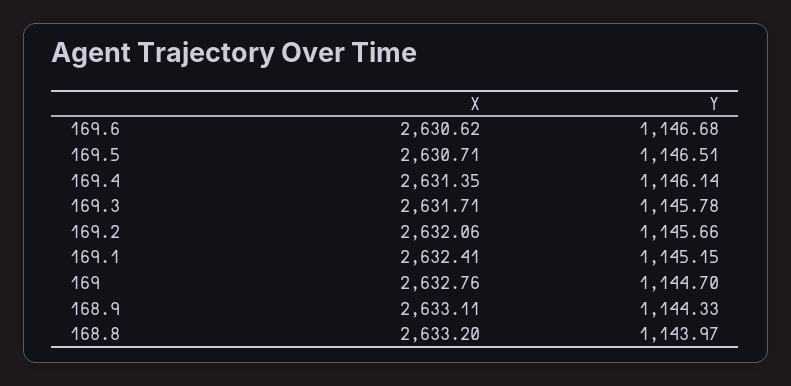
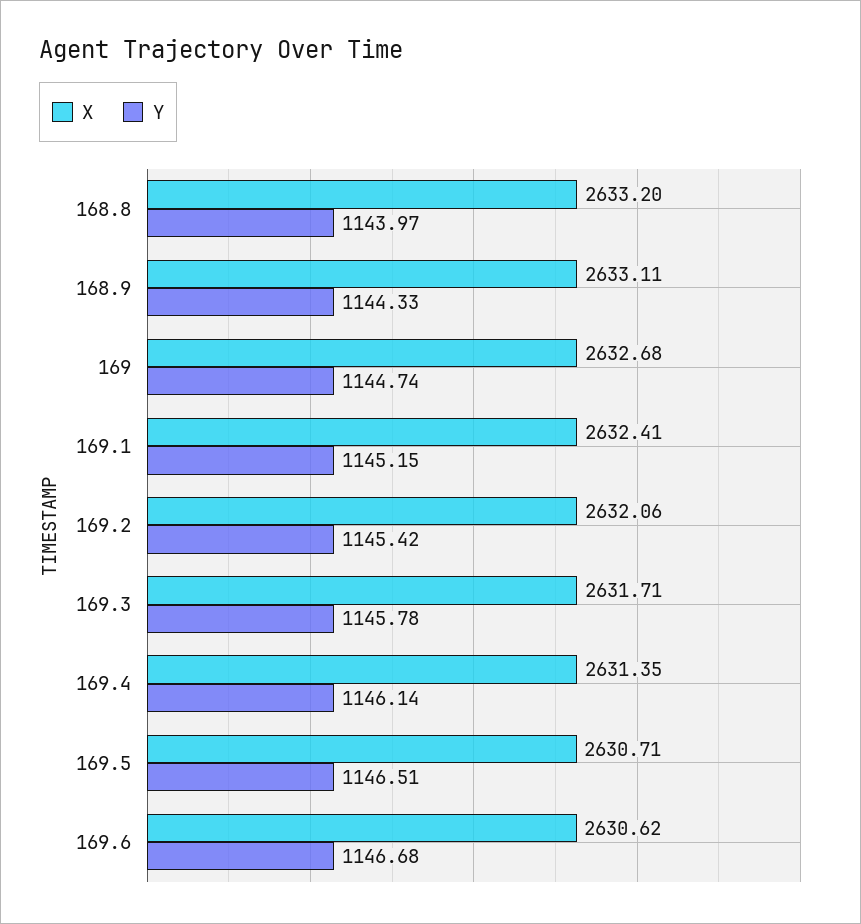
  {
    "X": {
      "169.6": 2630.62,
      "169.5": 2630.71,
      "169.4": 2631.35,
      "169.3": 2631.71,
      "169.2": 2632.06,
      "169.1": 2632.41,
-     "169": 2632.76,
+     "169": 2632.68,
      "168.9": 2633.11,
      "168.8": 2633.2
    },
    "Y": {
      "169.6": 1146.68,
      "169.5": 1146.51,
      "169.4": 1146.14,
      "169.3": 1145.78,
-     "169.2": 1145.66,
+     "169.2": 1145.42,
      "169.1": 1145.15,
-     "169": 1144.7,
+     "169": 1144.74,
      "168.9": 1144.33,
      "168.8": 1143.97
    }
  }

